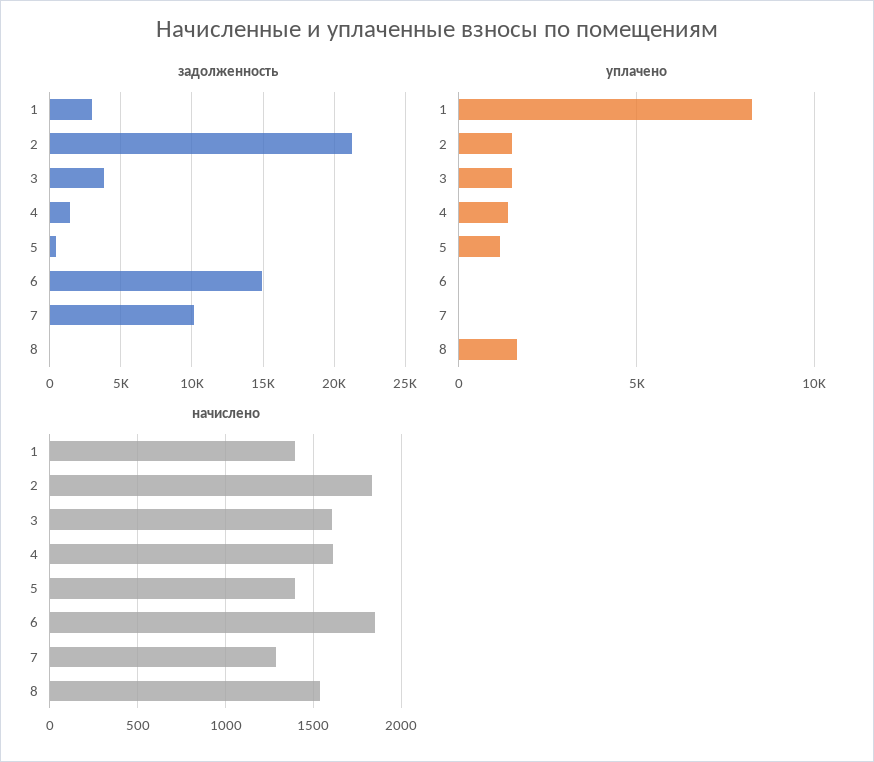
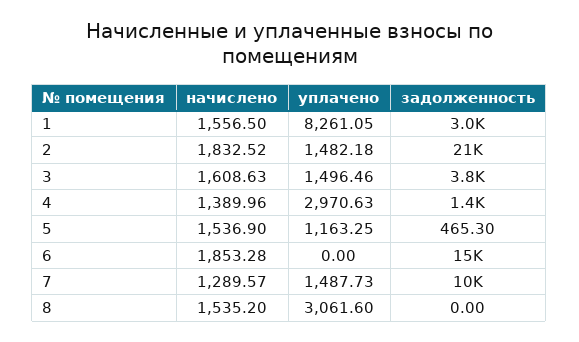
  {
    "задолженность": {
      "1": 3000,
      "2": 21000,
      "3": 3800,
      "4": 1400,
      "5": 465.3,
      "6": 15000,
      "7": 10000,
      "8": 0
    },
    "уплачено": {
      "1": 8261.05,
      "2": 1482.18,
      "3": 1496.46,
-     "4": 1500,
+     "4": 2970.63,
      "5": 1163.25,
      "6": 0,
-     "7": 0,
+     "7": 1487.73,
-     "8": 1500
+     "8": 3061.6
    },
    "начислено": {
-     "1": 1400,
+     "1": 1556.5,
      "2": 1832.52,
      "3": 1608.63,
-     "4": 1600,
+     "4": 1389.96,
-     "5": 1400,
+     "5": 1536.9,
      "6": 1853.28,
      "7": 1289.57,
      "8": 1535.2
    }
  }

